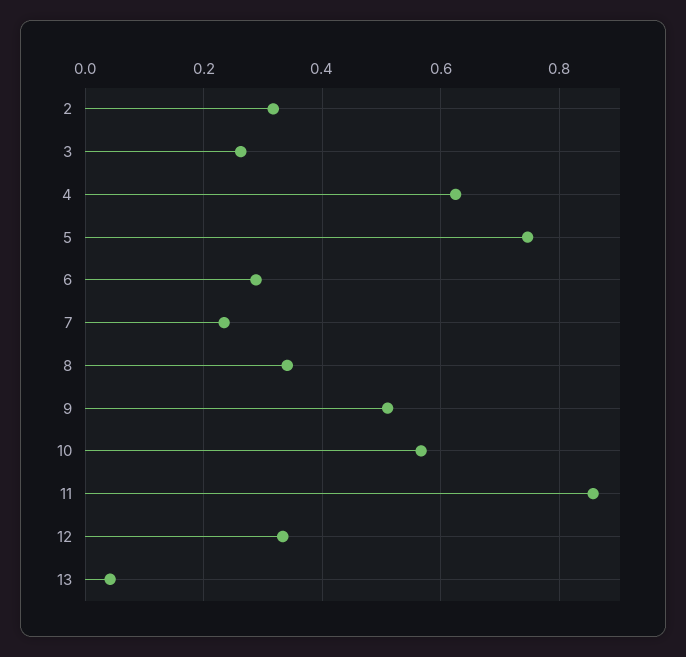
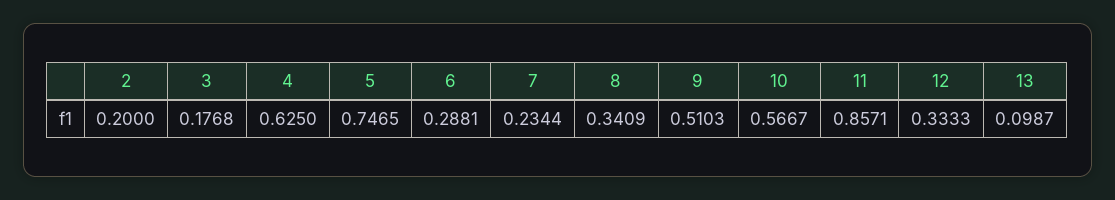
  {
-   "2": 0.32,
+   "2": 0.2,
-   "3": 0.26,
+   "3": 0.1768,
    "4": 0.625,
    "5": 0.7465,
    "6": 0.2881,
    "7": 0.2344,
    "8": 0.3409,
    "9": 0.5103,
    "10": 0.5667,
    "11": 0.8571,
    "12": 0.3333,
-   "13": 0.04
+   "13": 0.0987
  }

